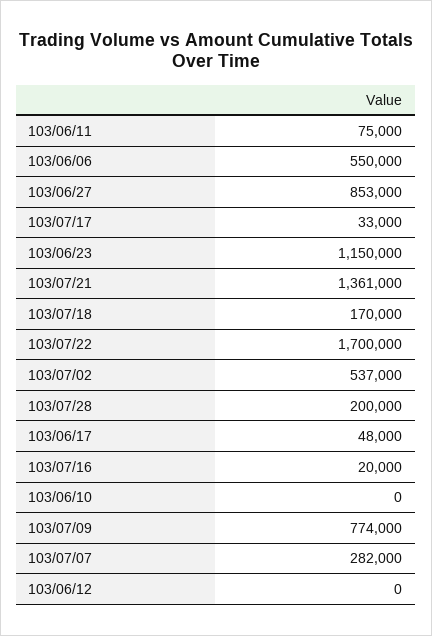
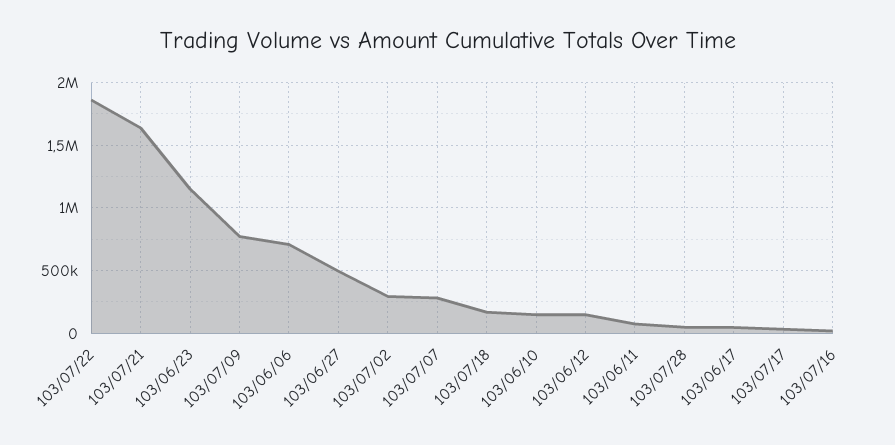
  {
    "103/06/11": 75000,
-   "103/06/06": 550000,
+   "103/06/06": 700000,
-   "103/06/27": 853000,
+   "103/06/27": 500000,
    "103/07/17": 33000,
    "103/06/23": 1150000,
-   "103/07/21": 1361000,
+   "103/07/21": 1650000,
    "103/07/18": 170000,
-   "103/07/22": 1700000,
+   "103/07/22": 1850000,
-   "103/07/02": 537000,
+   "103/07/02": 300000,
-   "103/07/28": 200000,
+   "103/07/28": 50000,
    "103/06/17": 48000,
    "103/07/16": 20000,
-   "103/06/10": 0,
+   "103/06/10": 150000,
    "103/07/09": 774000,
    "103/07/07": 282000,
-   "103/06/12": 0
+   "103/06/12": 150000
  }

